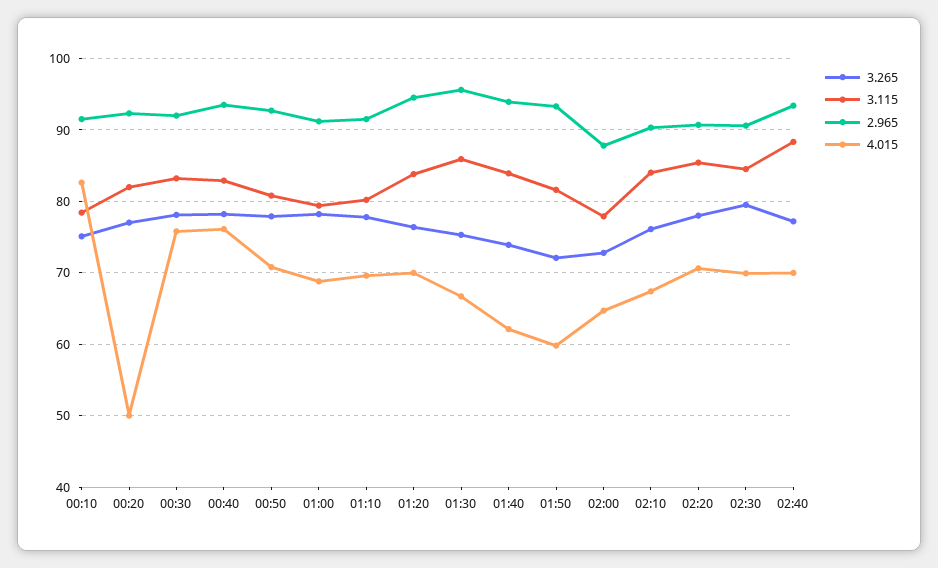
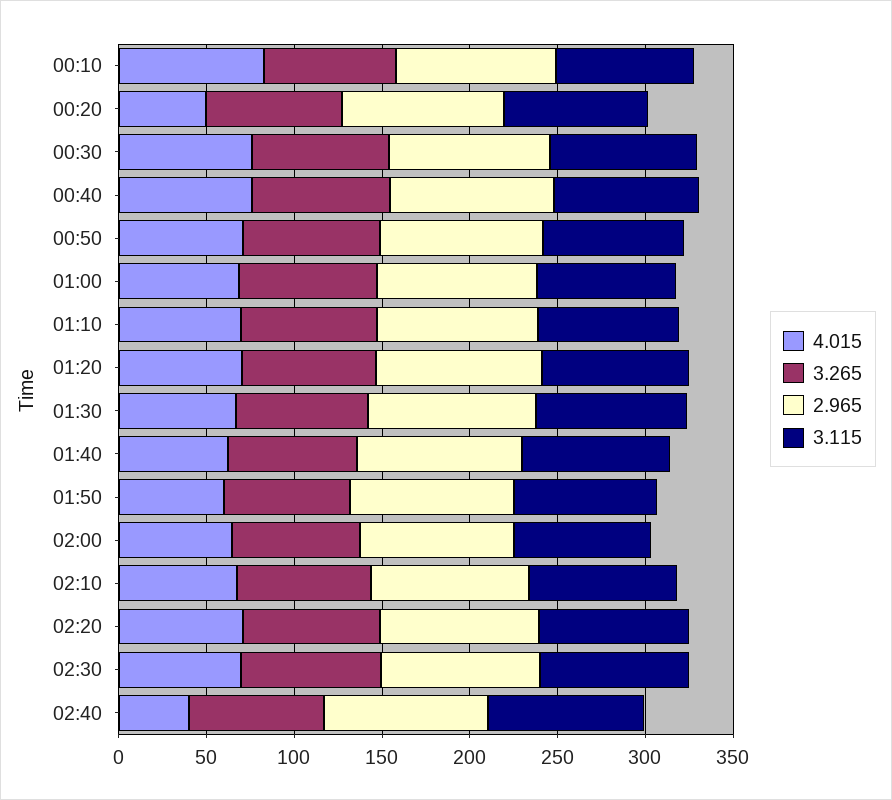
  {
    "3.265": {
      "00:10": 75,
      "00:20": 77,
      "00:30": 78,
      "00:40": 78,
      "00:50": 78,
      "01:00": 78,
      "01:10": 78,
      "01:20": 76,
      "01:30": 75,
      "01:40": 74,
      "01:50": 72,
      "02:00": 73,
      "02:10": 76,
      "02:20": 78,
      "02:30": 80,
      "02:40": 77
    },
    "3.115": {
      "00:10": 78,
      "00:20": 82,
      "00:30": 83,
      "00:40": 83,
      "00:50": 81,
      "01:00": 79,
      "01:10": 80,
      "01:20": 84,
      "01:30": 86,
      "01:40": 84,
      "01:50": 82,
      "02:00": 78,
      "02:10": 84,
      "02:20": 85,
      "02:30": 85,
      "02:40": 88
    },
    "2.965": {
      "00:10": 92,
      "00:20": 92,
      "00:30": 92,
      "00:40": 94,
      "00:50": 93,
      "01:00": 91,
      "01:10": 92,
      "01:20": 95,
      "01:30": 96,
      "01:40": 94,
      "01:50": 93,
      "02:00": 88,
      "02:10": 90,
      "02:20": 91,
      "02:30": 91,
      "02:40": 93
    },
    "4.015": {
      "00:10": 83,
      "00:20": 50,
      "00:30": 76,
      "00:40": 76,
      "00:50": 71,
      "01:00": 69,
      "01:10": 70,
      "01:20": 70,
      "01:30": 67,
      "01:40": 62,
      "01:50": 60,
      "02:00": 65,
      "02:10": 67,
      "02:20": 71,
      "02:30": 70,
-     "02:40": 70
+     "02:40": 40
    }
  }

